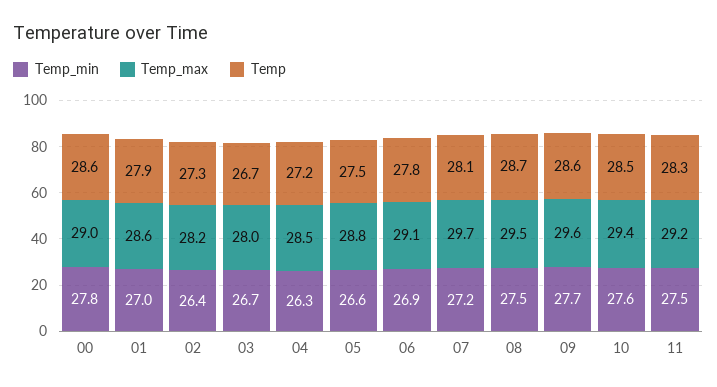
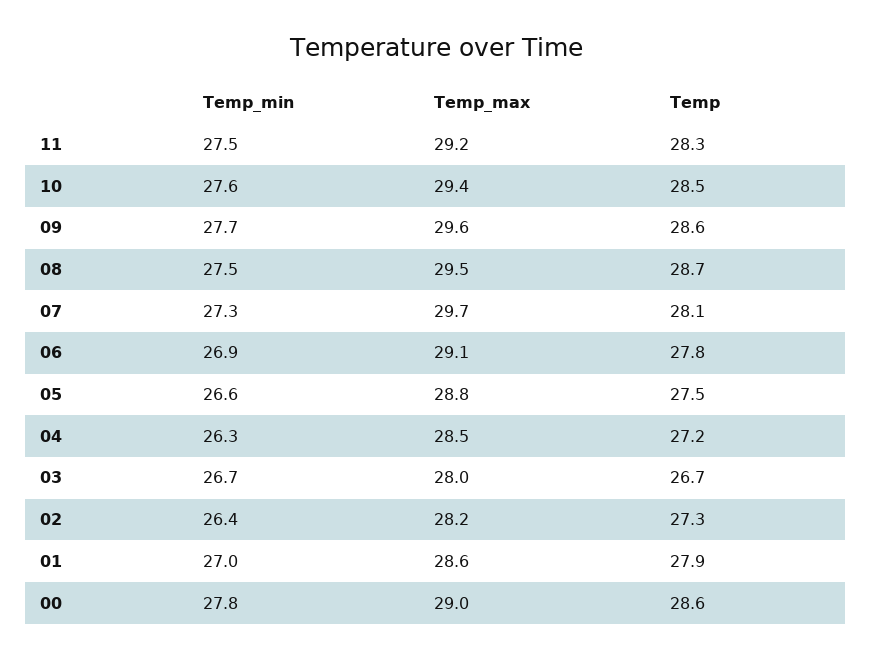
  {
    "Temp_min": {
      "00": 27.8,
      "01": 27,
      "02": 26.4,
      "03": 26.7,
      "04": 26.3,
      "05": 26.6,
      "06": 26.9,
-     "07": 27.2,
+     "07": 27.3,
      "08": 27.5,
      "09": 27.7,
      "10": 27.6,
      "11": 27.5
    },
    "Temp_max": {
      "00": 29,
      "01": 28.6,
      "02": 28.2,
      "03": 28,
      "04": 28.5,
      "05": 28.8,
      "06": 29.1,
      "07": 29.7,
      "08": 29.5,
      "09": 29.6,
      "10": 29.4,
      "11": 29.2
    },
    "Temp": {
      "00": 28.6,
      "01": 27.9,
      "02": 27.3,
      "03": 26.7,
      "04": 27.2,
      "05": 27.5,
      "06": 27.8,
      "07": 28.1,
      "08": 28.7,
      "09": 28.6,
      "10": 28.5,
      "11": 28.3
    }
  }

